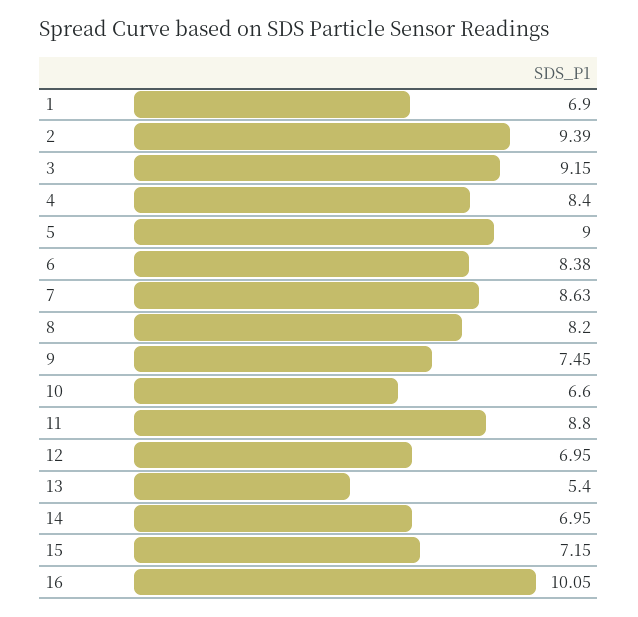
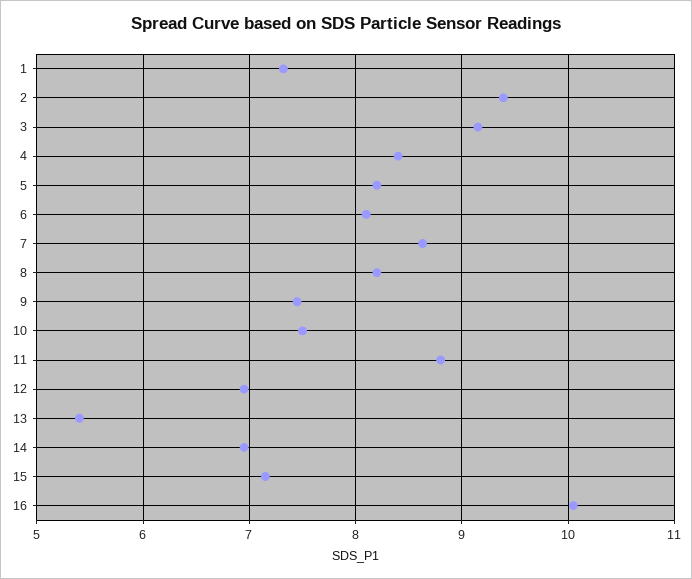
  {
-   "1": 6.9,
+   "1": 7.3,
    "2": 9.39,
    "3": 9.15,
    "4": 8.4,
-   "5": 9,
+   "5": 8.2,
-   "6": 8.38,
+   "6": 8.1,
    "7": 8.63,
    "8": 8.2,
    "9": 7.45,
-   "10": 6.6,
+   "10": 7.5,
    "11": 8.8,
    "12": 6.95,
    "13": 5.4,
    "14": 6.95,
    "15": 7.15,
    "16": 10.05
  }

